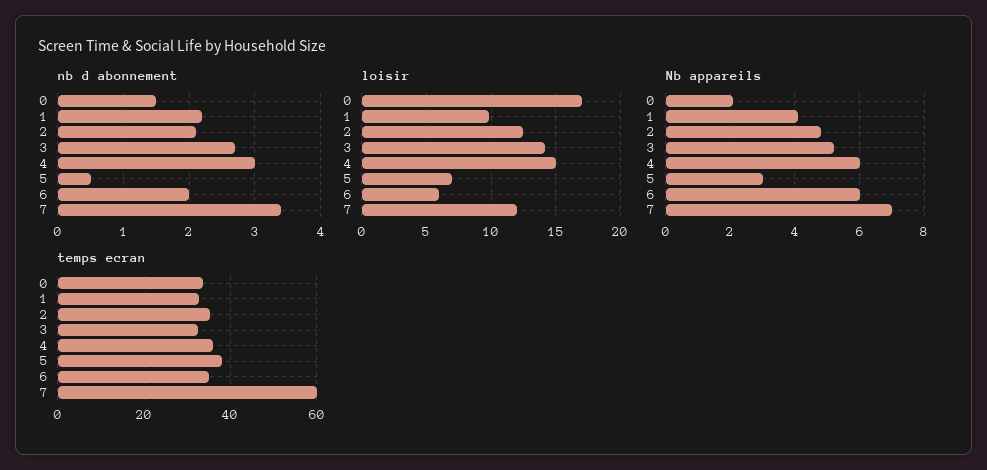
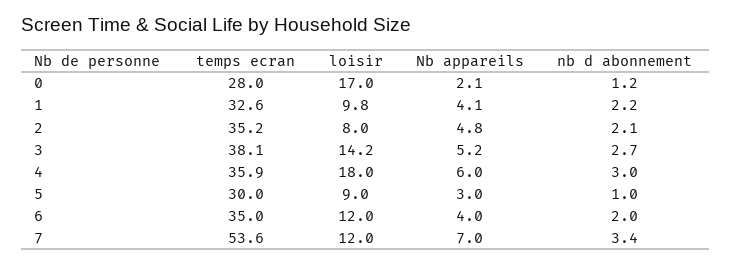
  {
    "nb d abonnement": {
-     "0": 1.5,
+     "0": 1.2,
      "1": 2.2,
      "2": 2.1,
      "3": 2.7,
      "4": 3,
-     "5": 0.5,
+     "5": 1,
      "6": 2,
      "7": 3.4
    },
    "loisir": {
      "0": 17,
      "1": 9.8,
-     "2": 12.5,
+     "2": 8,
      "3": 14.2,
-     "4": 15,
+     "4": 18,
-     "5": 7,
+     "5": 9,
-     "6": 6,
+     "6": 12,
      "7": 12
    },
    "Nb appareils": {
      "0": 2.1,
      "1": 4.1,
      "2": 4.8,
      "3": 5.2,
      "4": 6,
      "5": 3,
-     "6": 6,
+     "6": 4,
      "7": 7
    },
    "temps ecran": {
-     "0": 34,
+     "0": 28,
      "1": 32.6,
      "2": 35.2,
-     "3": 32,
+     "3": 38.1,
      "4": 35.9,
-     "5": 38,
+     "5": 30,
      "6": 35,
-     "7": 60
+     "7": 53.6
    }
  }

